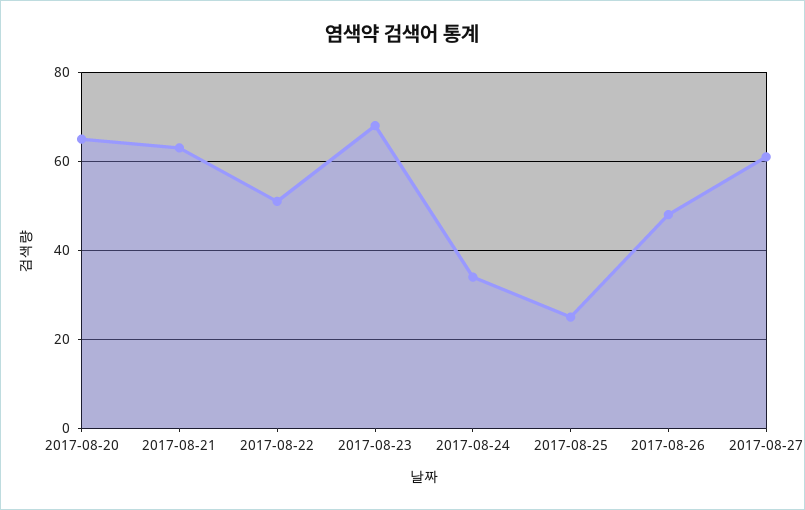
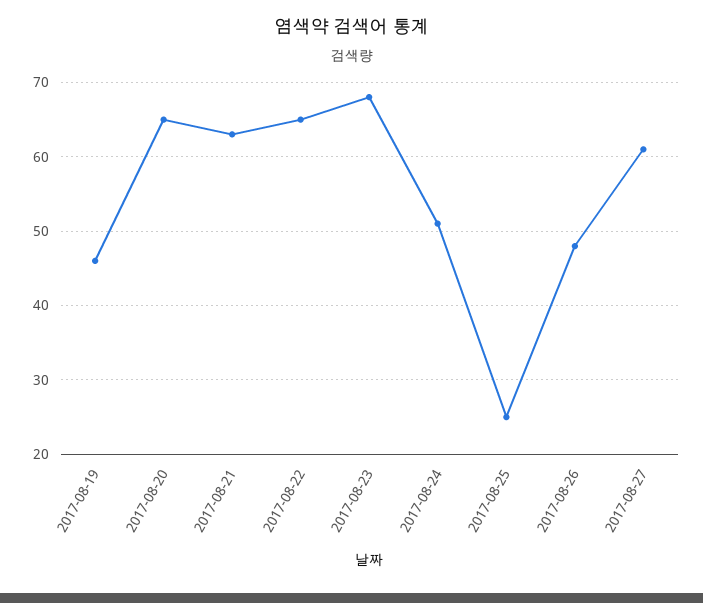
  {
    "2017-08-20": 65,
    "2017-08-21": 63,
-   "2017-08-22": 50,
+   "2017-08-22": 65,
    "2017-08-23": 68,
-   "2017-08-24": 35,
+   "2017-08-24": 51,
    "2017-08-25": 25,
    "2017-08-26": 48,
-   "2017-08-27": 61
+   "2017-08-27": 61,
+   "2017-08-19": 46
  }

